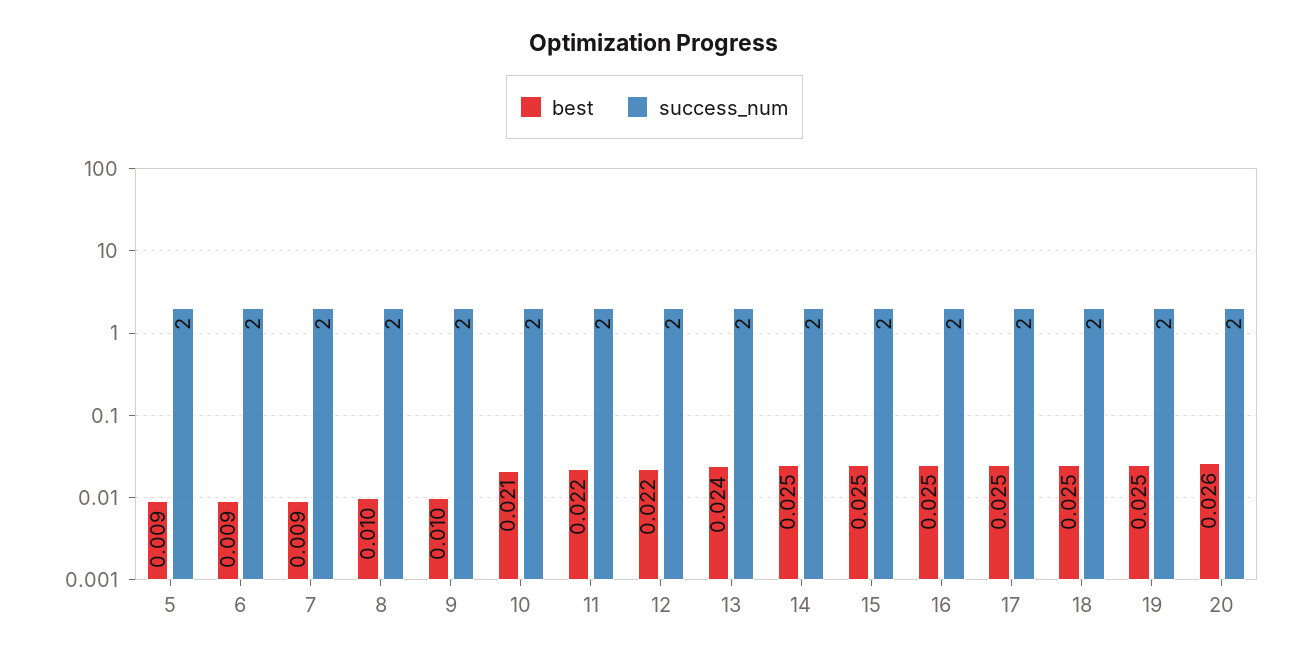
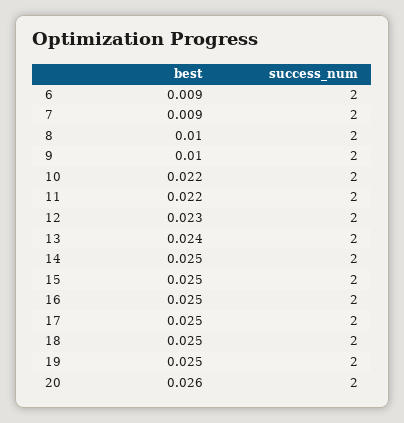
  {
    "best": {
-     "5": 0.009,
      "6": 0.009,
      "7": 0.009,
      "8": 0.01,
      "9": 0.01,
-     "10": 0.021,
+     "10": 0.022,
      "11": 0.022,
-     "12": 0.022,
+     "12": 0.023,
      "13": 0.024,
      "14": 0.025,
      "15": 0.025,
      "16": 0.025,
      "17": 0.025,
      "18": 0.025,
      "19": 0.025,
      "20": 0.026
    },
    "success_num": {
-     "5": 2,
      "6": 2,
      "7": 2,
      "8": 2,
      "9": 2,
      "10": 2,
      "11": 2,
      "12": 2,
      "13": 2,
      "14": 2,
      "15": 2,
      "16": 2,
      "17": 2,
      "18": 2,
      "19": 2,
      "20": 2
    }
  }

